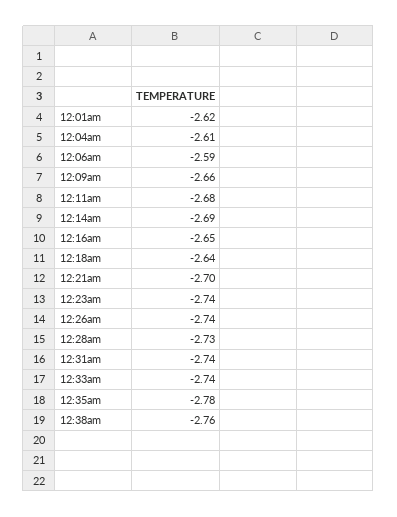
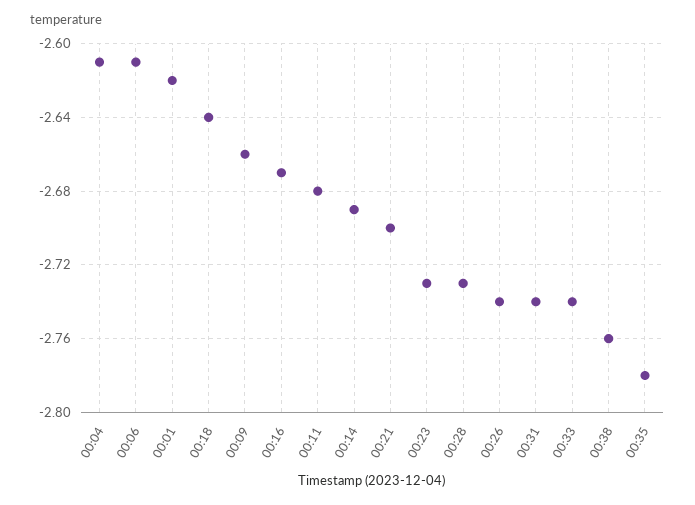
  {
    "12:01am": -2.62,
    "12:04am": -2.61,
-   "12:06am": -2.59,
+   "12:06am": -2.61,
    "12:09am": -2.66,
    "12:11am": -2.68,
    "12:14am": -2.69,
-   "12:16am": -2.65,
+   "12:16am": -2.67,
    "12:18am": -2.64,
    "12:21am": -2.7,
-   "12:23am": -2.74,
+   "12:23am": -2.73,
    "12:26am": -2.74,
    "12:28am": -2.73,
    "12:31am": -2.74,
    "12:33am": -2.74,
    "12:35am": -2.78,
    "12:38am": -2.76
  }

